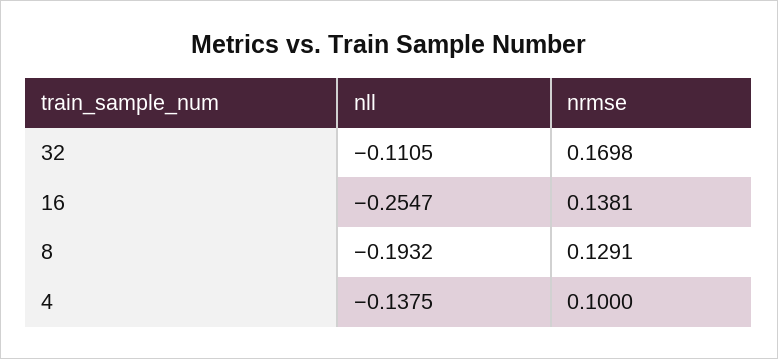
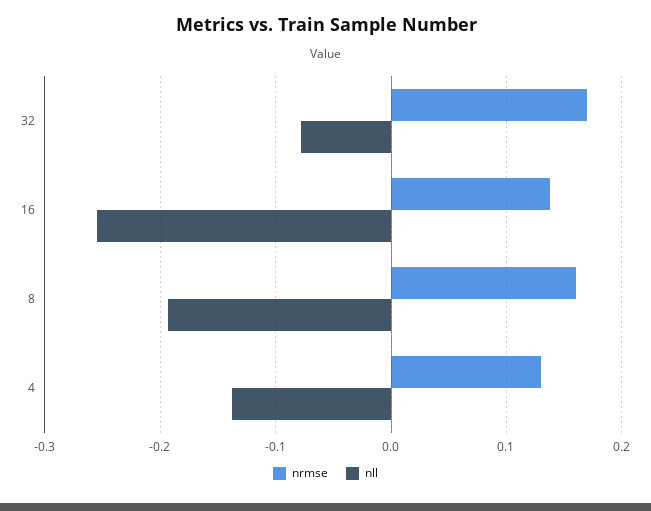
  {
    "nll": {
-     "32": -0.1105,
+     "32": -0.08,
      "16": -0.2547,
      "8": -0.1932,
      "4": -0.1375
    },
    "nrmse": {
      "32": 0.1698,
      "16": 0.1381,
-     "8": 0.1291,
+     "8": 0.16,
-     "4": 0.1
+     "4": 0.13
    }
  }

